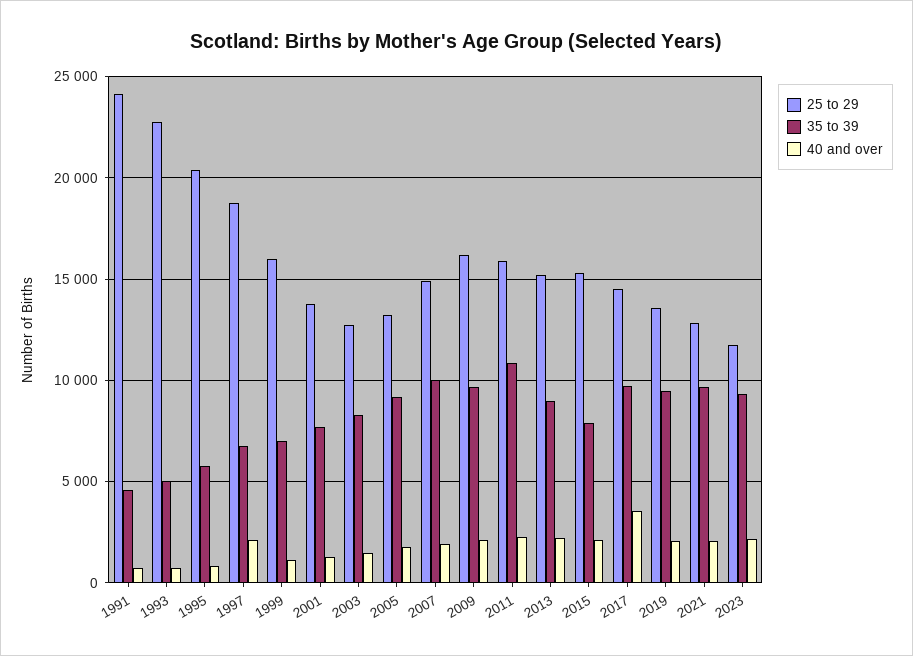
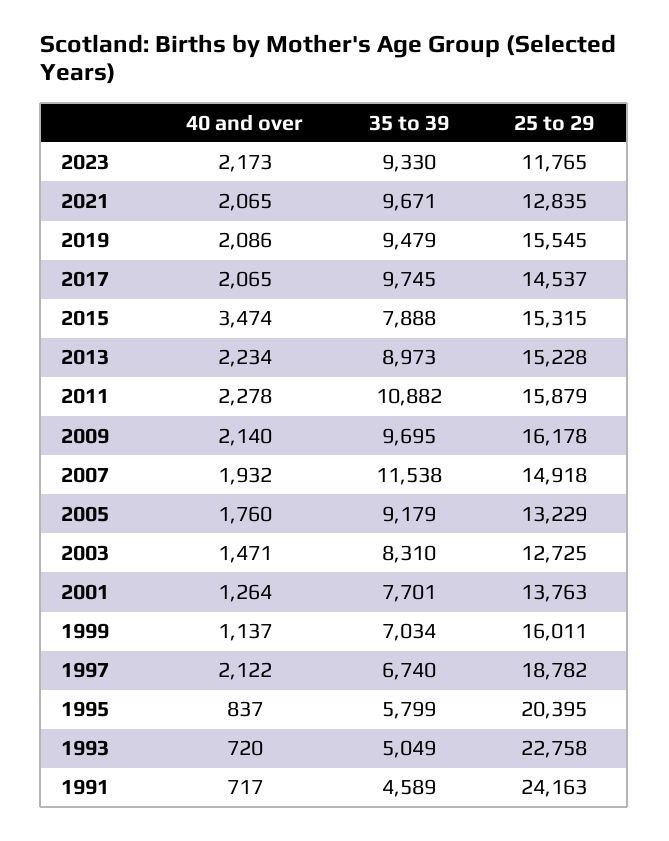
  {
    "25 to 29": {
      "1991": 24163,
      "1993": 22758,
      "1995": 20395,
      "1997": 18782,
      "1999": 16011,
      "2001": 13763,
      "2003": 12725,
      "2005": 13229,
      "2007": 14918,
      "2009": 16178,
      "2011": 15879,
      "2013": 15228,
      "2015": 15315,
      "2017": 14537,
-     "2019": 13500,
+     "2019": 15545,
      "2021": 12835,
      "2023": 11765
    },
    "35 to 39": {
      "1991": 4589,
      "1993": 5049,
      "1995": 5799,
      "1997": 6740,
      "1999": 7034,
      "2001": 7701,
      "2003": 8310,
      "2005": 9179,
-     "2007": 10000,
+     "2007": 11538,
      "2009": 9695,
      "2011": 10882,
      "2013": 8973,
      "2015": 7888,
      "2017": 9745,
      "2019": 9479,
      "2021": 9671,
      "2023": 9330
    },
    "40 and over": {
      "1991": 717,
      "1993": 720,
      "1995": 837,
      "1997": 2122,
      "1999": 1137,
      "2001": 1264,
      "2003": 1471,
      "2005": 1760,
      "2007": 1932,
      "2009": 2140,
      "2011": 2278,
      "2013": 2234,
-     "2015": 2000,
+     "2015": 3474,
-     "2017": 3500,
+     "2017": 2065,
      "2019": 2086,
      "2021": 2065,
      "2023": 2173
    }
  }

